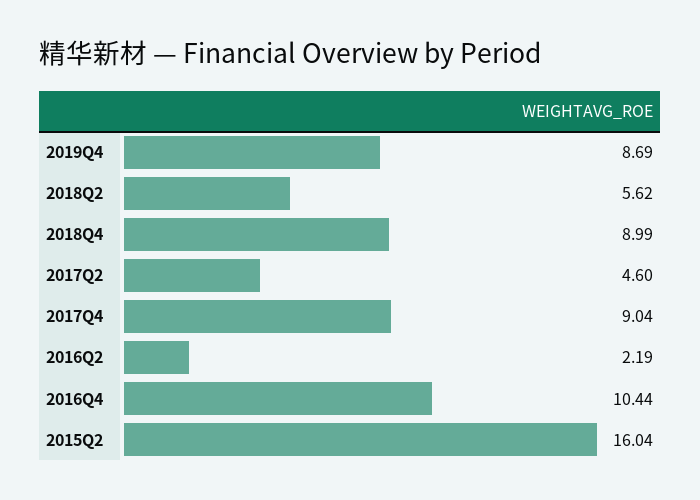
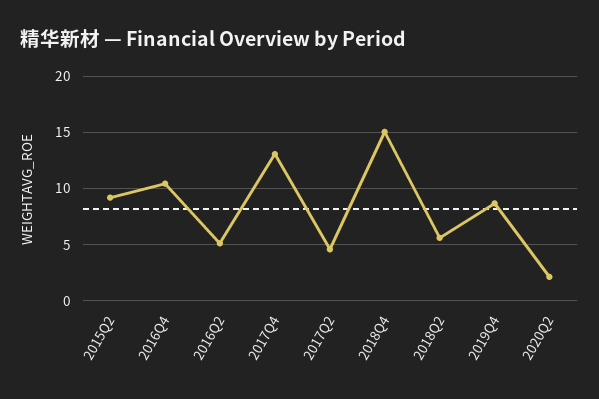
  {
    "2019Q4": 8.69,
    "2018Q2": 5.62,
-   "2018Q4": 8.99,
+   "2018Q4": 15,
    "2017Q2": 4.6,
-   "2017Q4": 9.04,
+   "2017Q4": 13,
-   "2016Q2": 2.19,
+   "2016Q2": 5,
    "2016Q4": 10.44,
-   "2015Q2": 16.04
+   "2015Q2": 9,
+   "2020Q2": 2
  }

